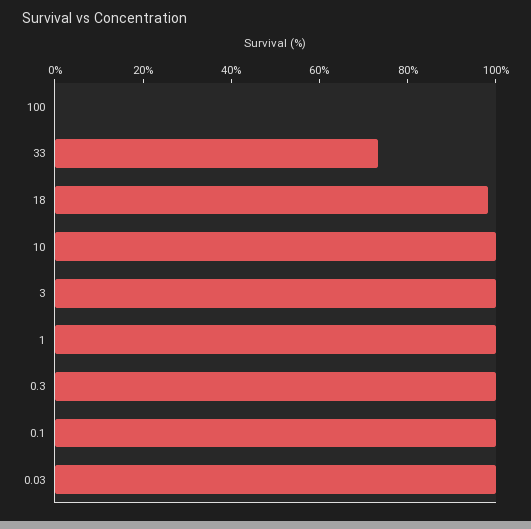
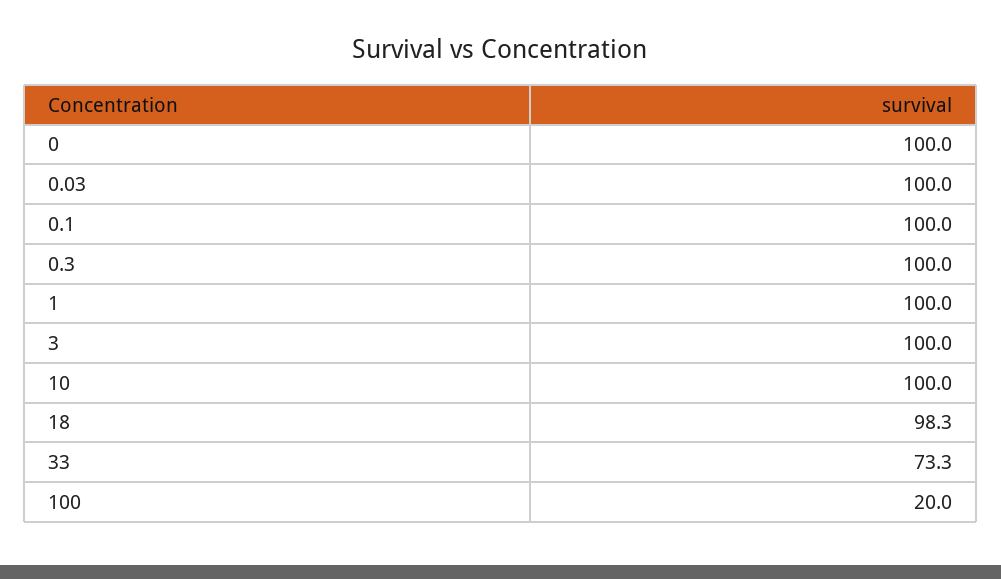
  {
-   "100": 0,
+   "100": 20,
    "33": 73.3,
    "18": 98.3,
    "10": 100,
    "3": 100,
    "1": 100,
    "0.3": 100,
    "0.1": 100,
-   "0.03": 100
+   "0.03": 100,
+   "0": 100
  }

